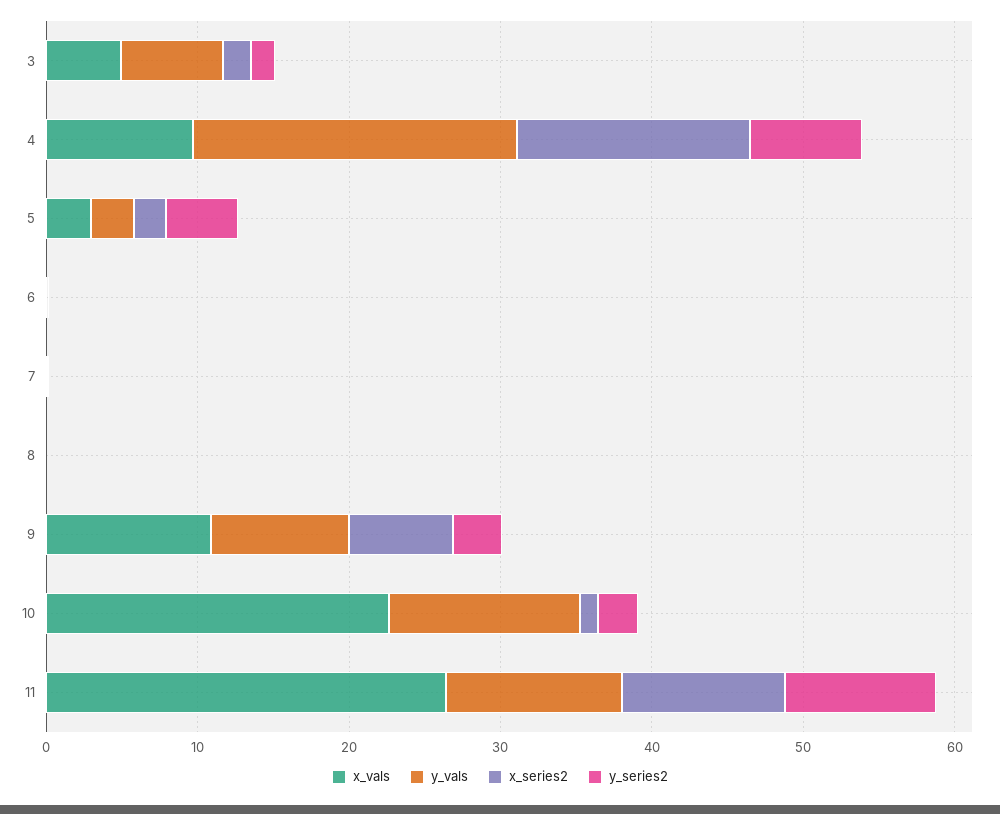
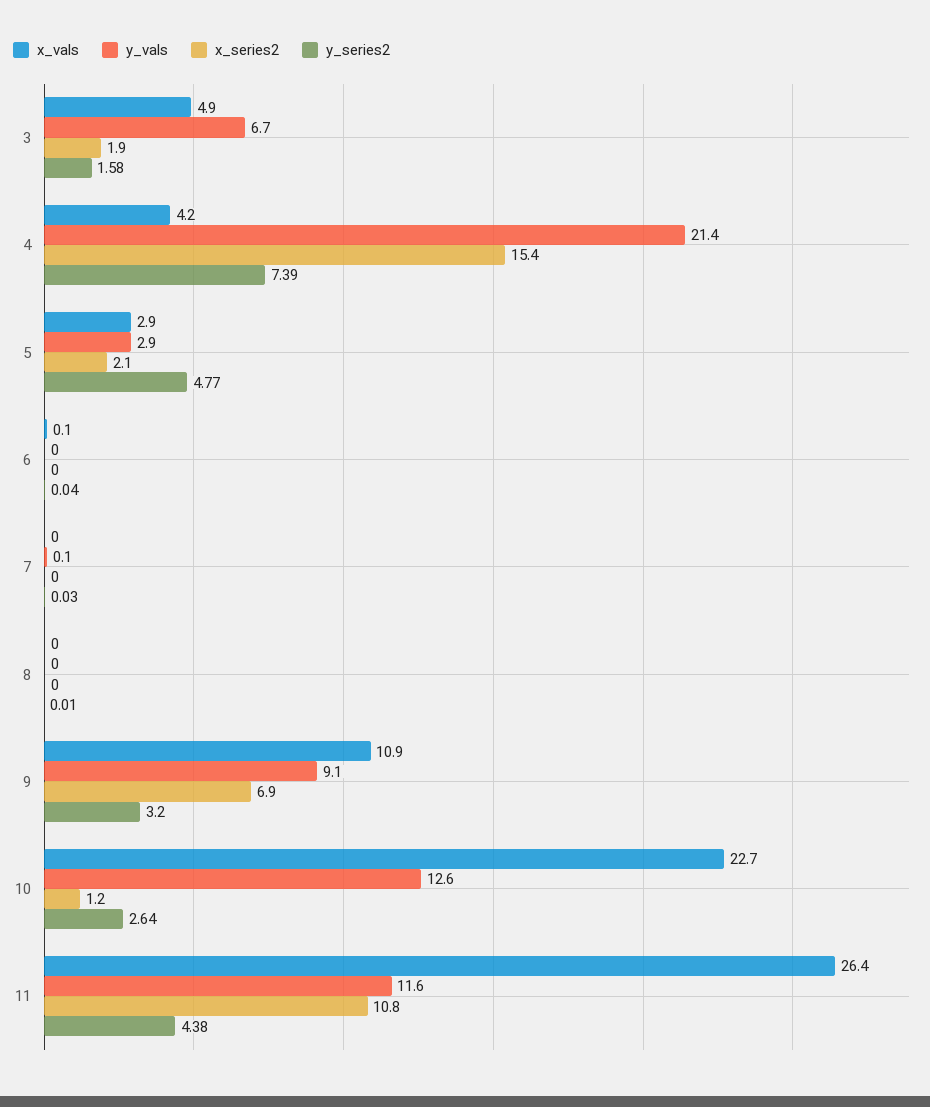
  {
    "x_vals": {
      "3": 4.9,
-     "4": 10,
+     "4": 4.2,
      "5": 2.9,
      "6": 0.1,
      "7": 0,
      "8": 0,
      "9": 10.9,
      "10": 22.7,
      "11": 26.4
    },
    "y_vals": {
      "3": 6.7,
      "4": 21.4,
      "5": 2.9,
      "6": 0,
      "7": 0.1,
      "8": 0,
      "9": 9.1,
      "10": 12.6,
      "11": 11.6
    },
    "x_series2": {
      "3": 1.9,
      "4": 15.4,
      "5": 2.1,
      "6": 0,
      "7": 0,
      "8": 0,
      "9": 6.9,
      "10": 1.2,
      "11": 10.8
    },
    "y_series2": {
      "3": 1.58,
      "4": 7.39,
      "5": 4.77,
      "6": 0.04,
      "7": 0.03,
      "8": 0.01,
      "9": 3.2,
      "10": 2.64,
-     "11": 10
+     "11": 4.38
    }
  }

